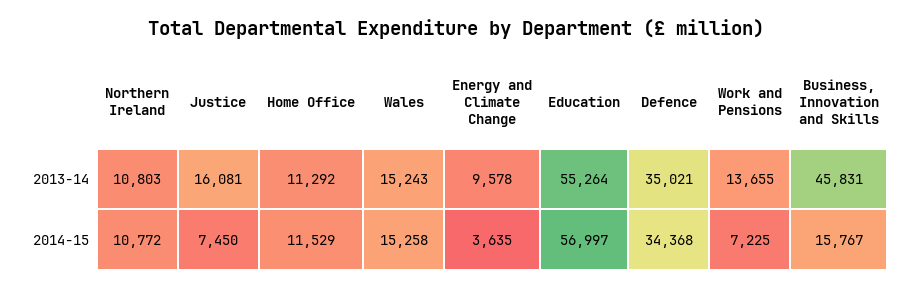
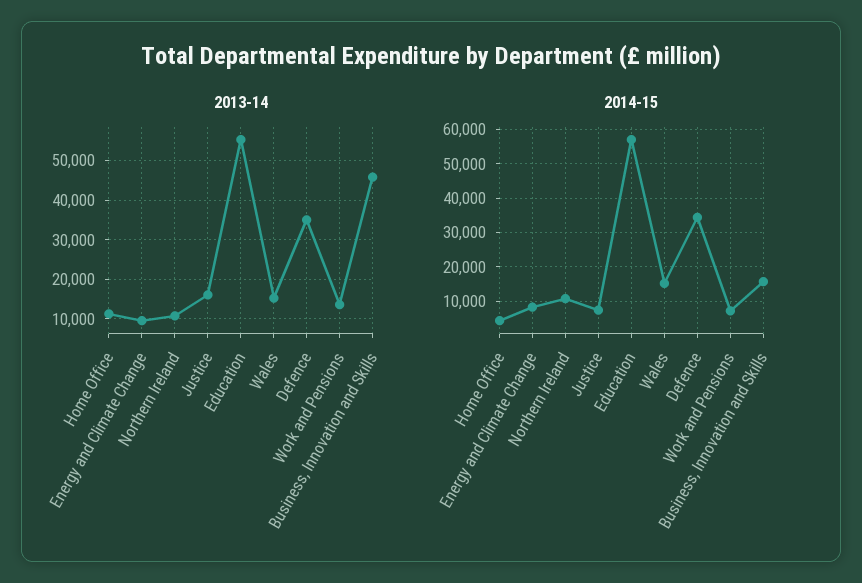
  {
    "2013-14": {
      "Northern Ireland": 10803,
      "Justice": 16081,
      "Home Office": 11292,
      "Wales": 15243,
      "Energy and Climate Change": 9578,
      "Education": 55264,
      "Defence": 35021,
      "Work and Pensions": 13655,
      "Business, Innovation and Skills": 45831
    },
    "2014-15": {
      "Northern Ireland": 10772,
      "Justice": 7450,
-     "Home Office": 11529,
+     "Home Office": 4000,
      "Wales": 15258,
-     "Energy and Climate Change": 3635,
+     "Energy and Climate Change": 8000,
      "Education": 56997,
      "Defence": 34368,
      "Work and Pensions": 7225,
      "Business, Innovation and Skills": 15767
    }
  }

